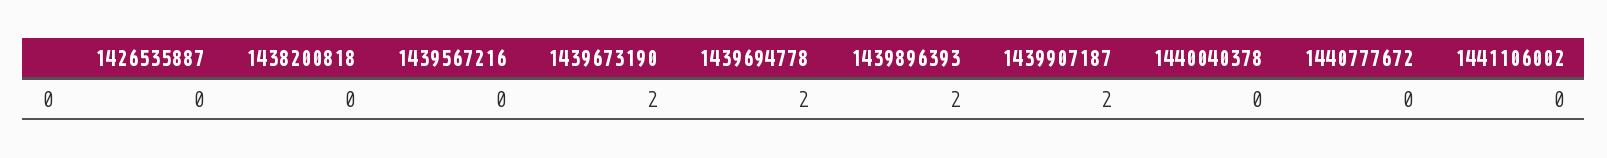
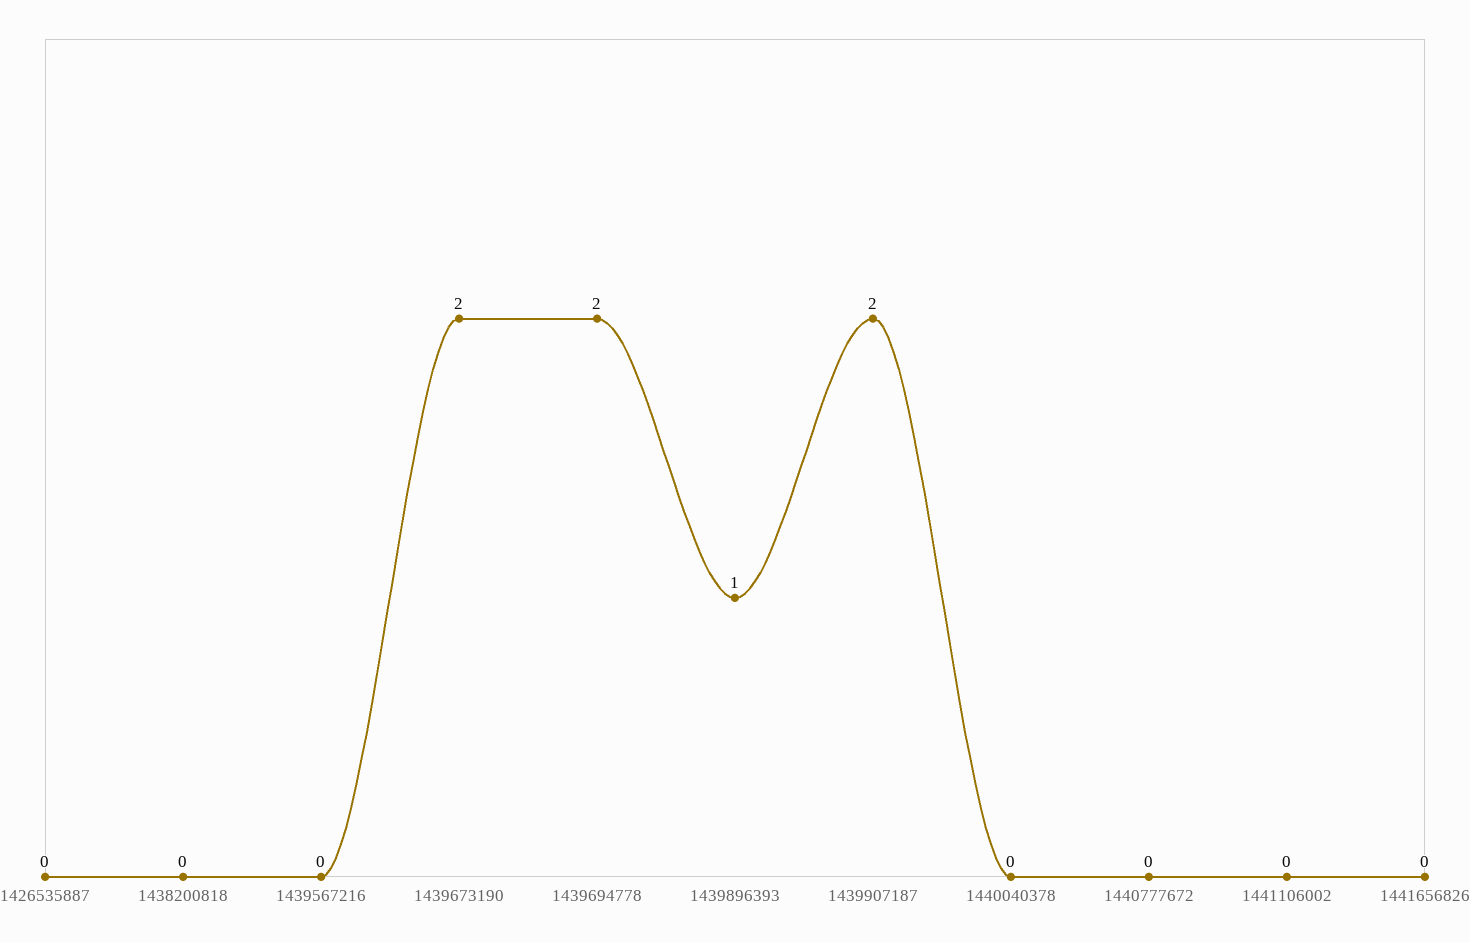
  {
    "1426535887": 0,
    "1438200818": 0,
    "1439567216": 0,
    "1439673190": 2,
    "1439694778": 2,
-   "1439896393": 2,
+   "1439896393": 1,
    "1439907187": 2,
    "1440040378": 0,
    "1440777672": 0,
-   "1441106002": 0
+   "1441106002": 0,
+   "1441656826": 0
  }

